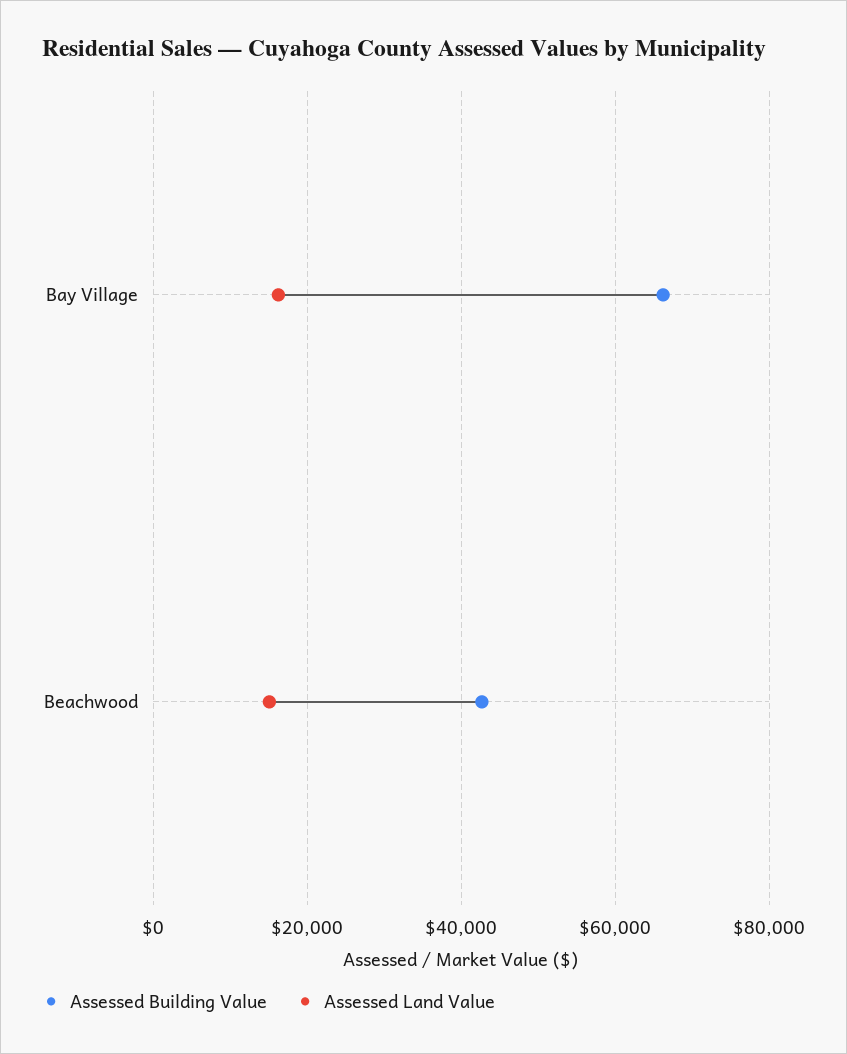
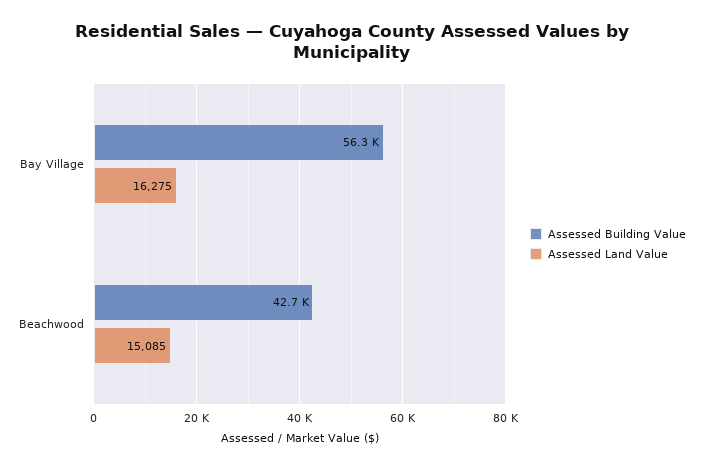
  {
    "Assessed Building Value": {
-     "Bay Village": 66000,
+     "Bay Village": 56300,
      "Beachwood": 42700
    },
    "Assessed Land Value": {
      "Bay Village": 16275,
      "Beachwood": 15085
    }
  }

